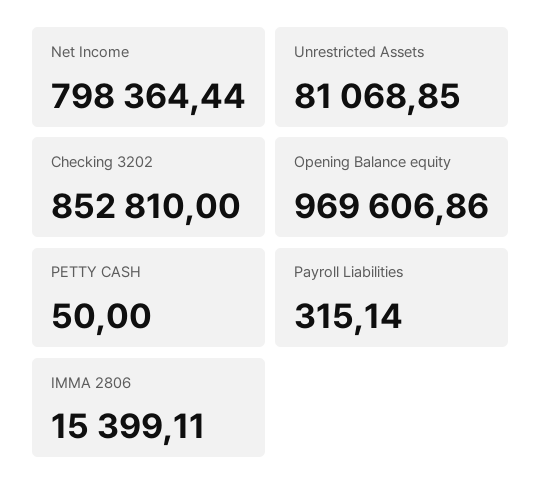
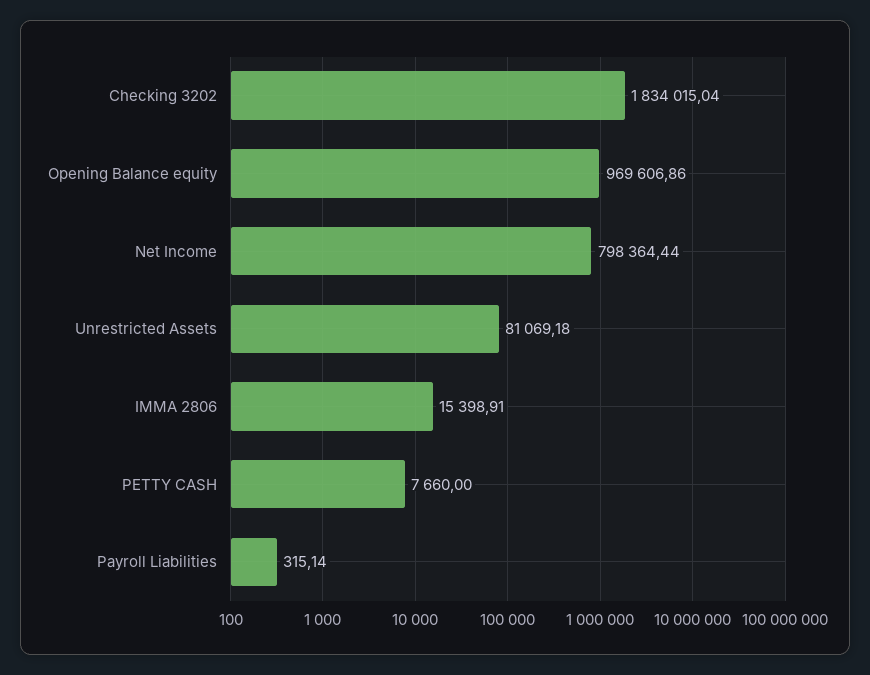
  {
    "Net Income": 798364.44,
-   "Unrestricted Assets": 81068.85,
+   "Unrestricted Assets": 81069.18,
-   "Checking 3202": 852810,
+   "Checking 3202": 1834015.04,
    "Opening Balance equity": 969606.86,
-   "PETTY CASH": 50,
+   "PETTY CASH": 7660,
    "Payroll Liabilities": 315.14,
-   "IMMA 2806": 15399.11
+   "IMMA 2806": 15398.91
  }

